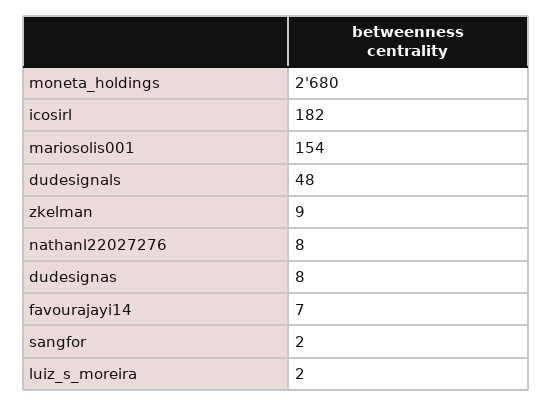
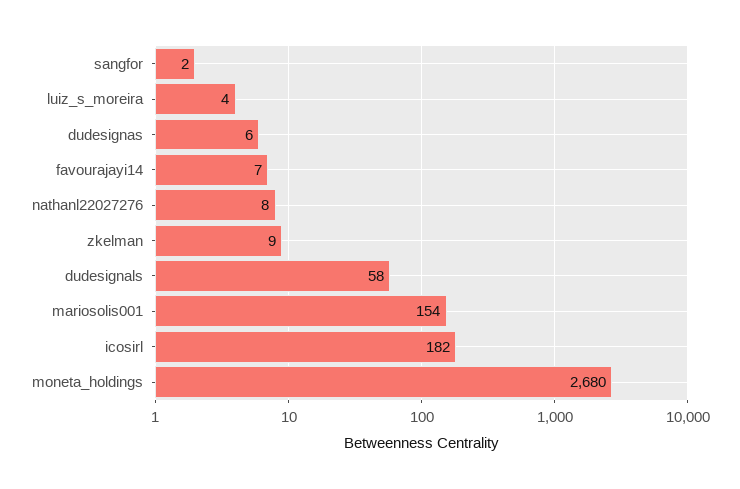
  {
    "moneta_holdings": 2680,
    "icosirl": 182,
    "mariosolis001": 154,
-   "dudesignals": 48,
+   "dudesignals": 58,
    "zkelman": 9,
    "nathanl22027276": 8,
-   "dudesignas": 8,
+   "dudesignas": 6,
    "favourajayi14": 7,
    "sangfor": 2,
-   "luiz_s_moreira": 2
+   "luiz_s_moreira": 4
  }

